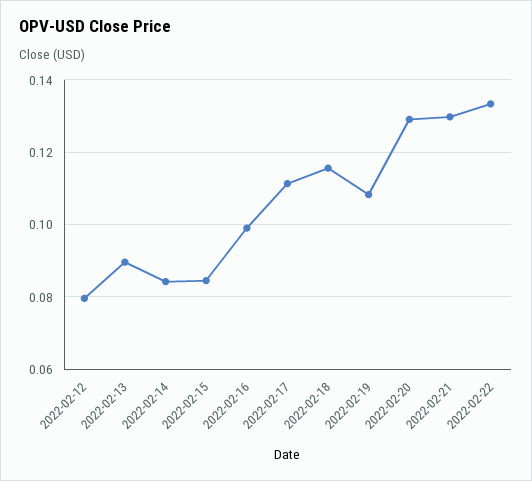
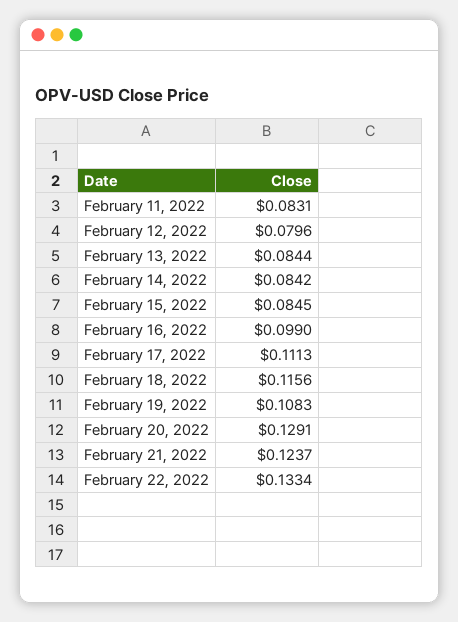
  {
    "2022-02-12": 0.0796,
-   "2022-02-13": 0.09,
+   "2022-02-13": 0.0844,
    "2022-02-14": 0.0842,
    "2022-02-15": 0.0845,
    "2022-02-16": 0.099,
    "2022-02-17": 0.1113,
    "2022-02-18": 0.1156,
    "2022-02-19": 0.1083,
    "2022-02-20": 0.1291,
-   "2022-02-21": 0.13,
+   "2022-02-21": 0.1237,
-   "2022-02-22": 0.1334
+   "2022-02-22": 0.1334,
+   "February 11, 2022": 0.0831
  }

